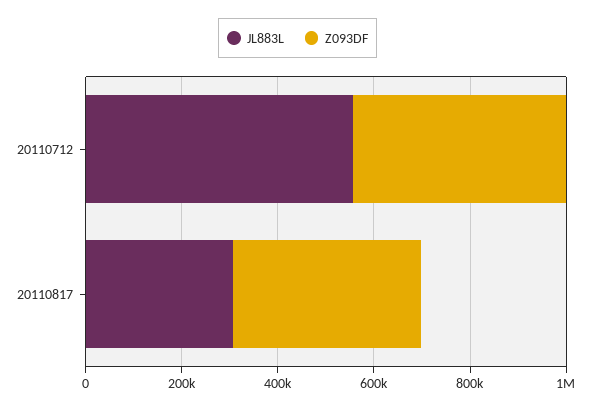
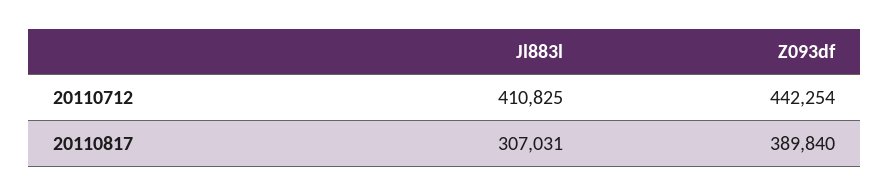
  {
    "JL883L": {
-     "20110712": 550000,
+     "20110712": 410825,
      "20110817": 307031
    },
    "Z093DF": {
      "20110712": 442254,
      "20110817": 389840
    }
  }

